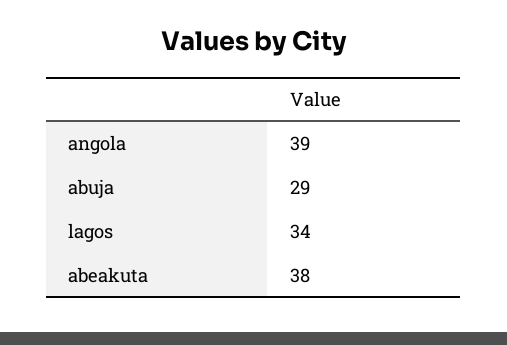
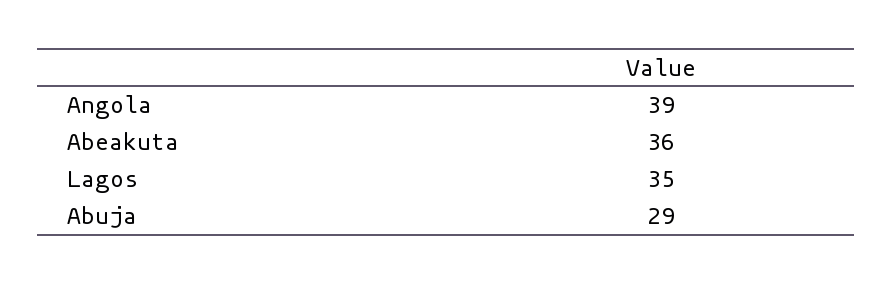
  {
    "angola": 39,
    "abuja": 29,
-   "lagos": 34,
+   "lagos": 35,
-   "abeakuta": 38
+   "abeakuta": 36
  }

